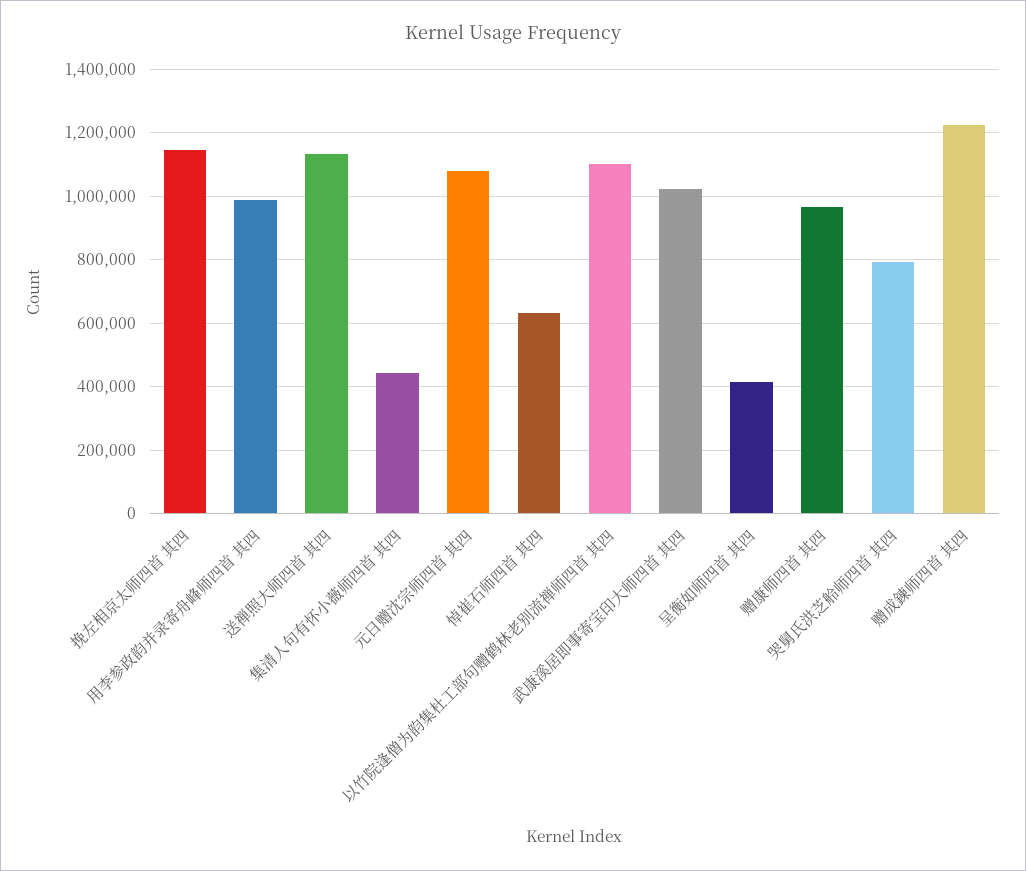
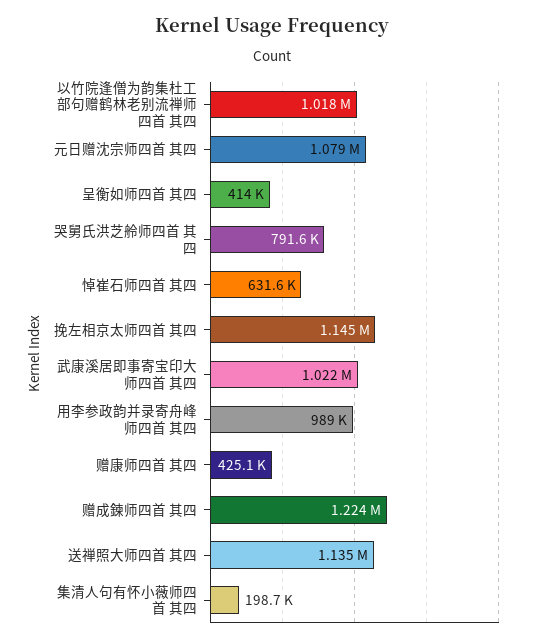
  {
    "挽左相京太师四首 其四": 1145000,
    "用李参政韵并录寄舟峰师四首 其四": 989000,
    "送禅照大师四首 其四": 1135000,
-   "集清人句有怀小薇师四首 其四": 440000,
+   "集清人句有怀小薇师四首 其四": 198700,
    "元日赠沈宗师四首 其四": 1079000,
    "悼崔石师四首 其四": 631600,
-   "以竹院逢僧为韵集杜工部句赠鹤林老别流禅师四首 其四": 1100000,
+   "以竹院逢僧为韵集杜工部句赠鹤林老别流禅师四首 其四": 1018000,
    "武康溪居即事寄宝印大师四首 其四": 1022000,
    "呈衡如师四首 其四": 414000,
-   "赠康师四首 其四": 960000,
+   "赠康师四首 其四": 425100,
    "哭舅氏洪芝舲师四首 其四": 791600,
    "赠成鍊师四首 其四": 1224000
  }

